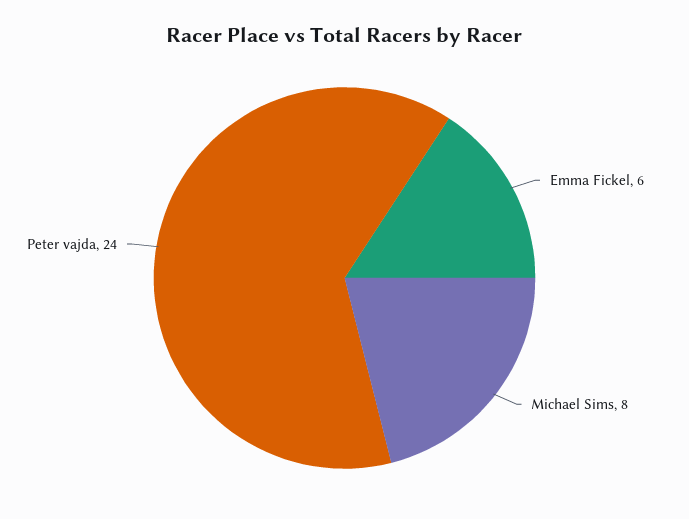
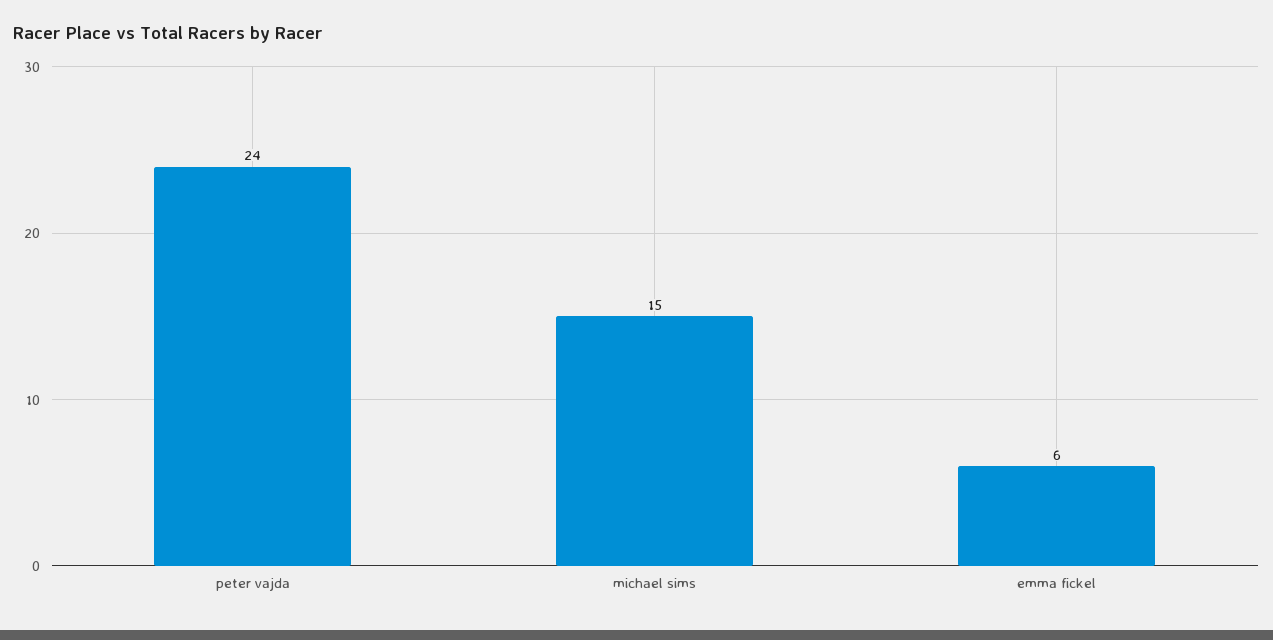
  {
    "Emma Fickel": 6,
-   "Michael Sims": 8,
+   "Michael Sims": 15,
    "Peter vajda": 24
  }

